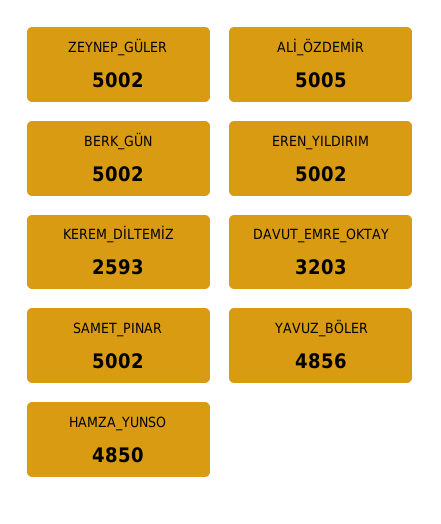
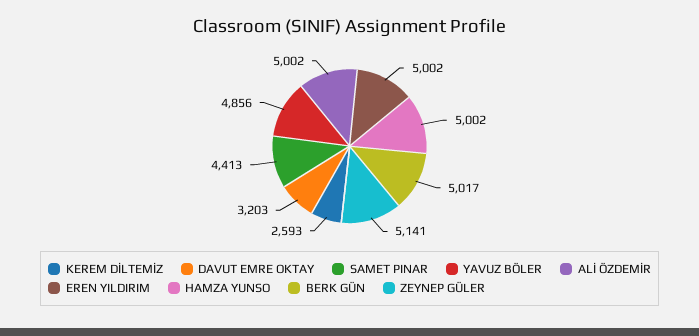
  {
-   "ZEYNEP_GÜLER": 5002,
+   "ZEYNEP_GÜLER": 5141,
-   "ALİ_ÖZDEMİR": 5005,
+   "ALİ_ÖZDEMİR": 5002,
-   "BERK_GÜN": 5002,
+   "BERK_GÜN": 5017,
    "EREN_YILDIRIM": 5002,
    "KEREM_DİLTEMİZ": 2593,
    "DAVUT_EMRE_OKTAY": 3203,
-   "SAMET_PINAR": 5002,
+   "SAMET_PINAR": 4413,
    "YAVUZ_BÖLER": 4856,
-   "HAMZA_YUNSO": 4850
+   "HAMZA_YUNSO": 5002
  }

